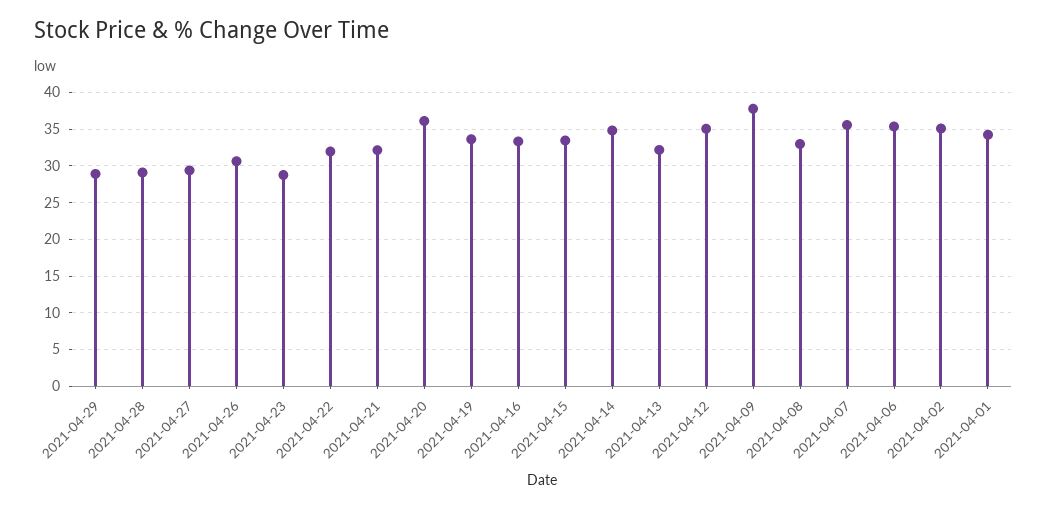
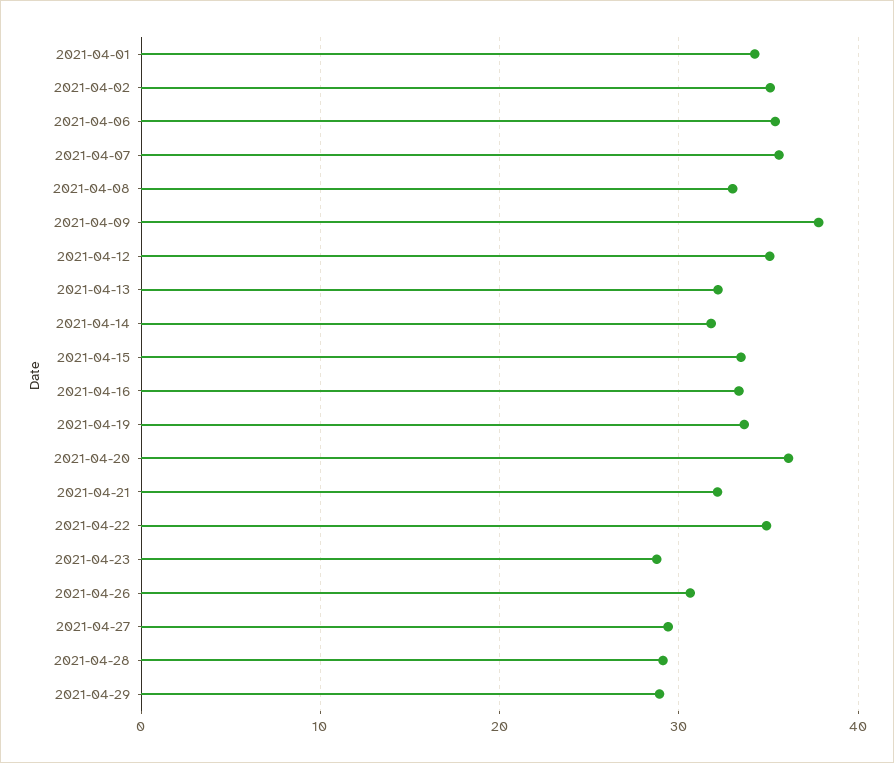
  {
    "2021-04-29": 29,
    "2021-04-28": 29,
    "2021-04-27": 29,
    "2021-04-26": 31,
    "2021-04-23": 29,
-   "2021-04-22": 32,
+   "2021-04-22": 35,
    "2021-04-21": 32,
    "2021-04-20": 36,
    "2021-04-19": 34,
    "2021-04-16": 33,
    "2021-04-15": 33,
-   "2021-04-14": 35,
+   "2021-04-14": 32,
    "2021-04-13": 32,
    "2021-04-12": 35,
    "2021-04-09": 38,
    "2021-04-08": 33,
    "2021-04-07": 36,
    "2021-04-06": 35,
    "2021-04-02": 35,
    "2021-04-01": 34
  }

